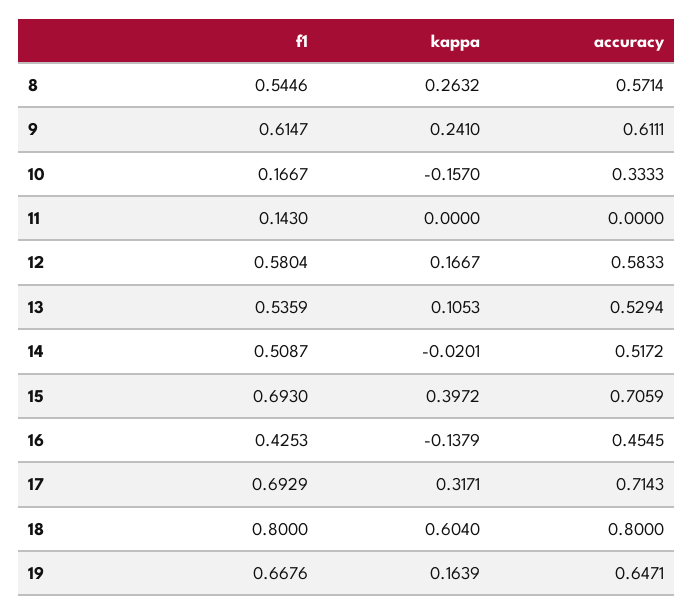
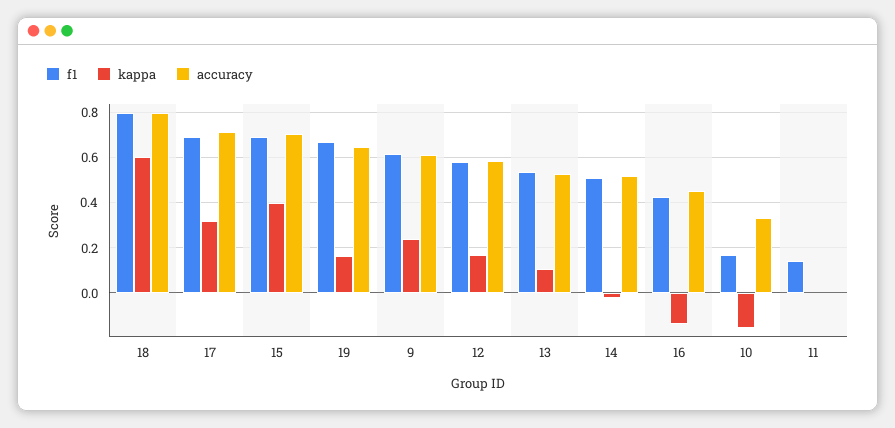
  {
    "f1": {
-     "8": 0.5446,
      "9": 0.6147,
      "10": 0.1667,
      "11": 0.143,
      "12": 0.5804,
      "13": 0.5359,
      "14": 0.5087,
      "15": 0.693,
      "16": 0.4253,
      "17": 0.6929,
      "18": 0.8,
      "19": 0.6676
    },
    "kappa": {
-     "8": 0.2632,
      "9": 0.241,
      "10": -0.157,
      "11": 0,
      "12": 0.1667,
      "13": 0.1053,
      "14": -0.0201,
      "15": 0.3972,
      "16": -0.1379,
      "17": 0.3171,
      "18": 0.604,
      "19": 0.1639
    },
    "accuracy": {
-     "8": 0.5714,
      "9": 0.6111,
      "10": 0.3333,
      "11": 0,
      "12": 0.5833,
      "13": 0.5294,
      "14": 0.5172,
      "15": 0.7059,
      "16": 0.4545,
      "17": 0.7143,
      "18": 0.8,
      "19": 0.6471
    }
  }

